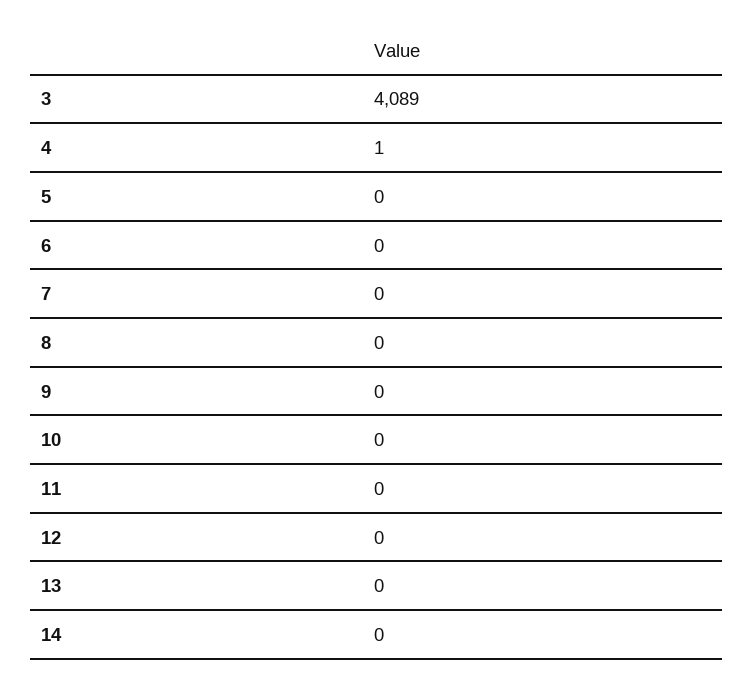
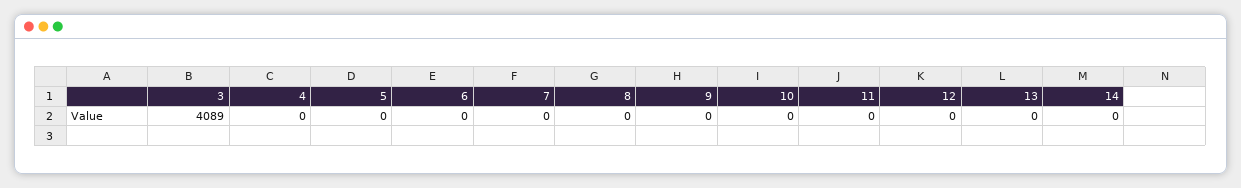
  {
    "3": 4089,
-   "4": 1,
+   "4": 0,
    "5": 0,
    "6": 0,
    "7": 0,
    "8": 0,
    "9": 0,
    "10": 0,
    "11": 0,
    "12": 0,
    "13": 0,
    "14": 0
  }

